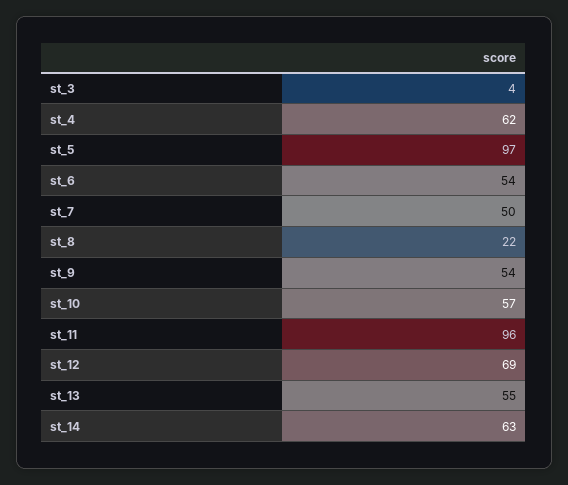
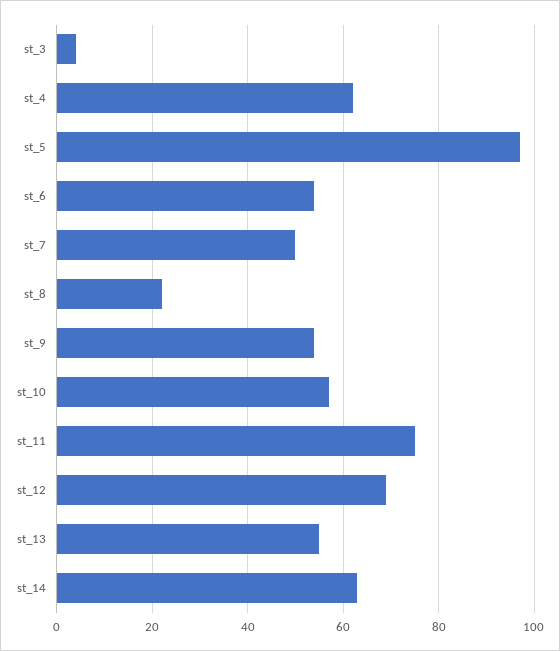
  {
    "st_3": 4,
    "st_4": 62,
    "st_5": 97,
    "st_6": 54,
    "st_7": 50,
    "st_8": 22,
    "st_9": 54,
    "st_10": 57,
-   "st_11": 96,
+   "st_11": 75,
    "st_12": 69,
    "st_13": 55,
    "st_14": 63
  }

